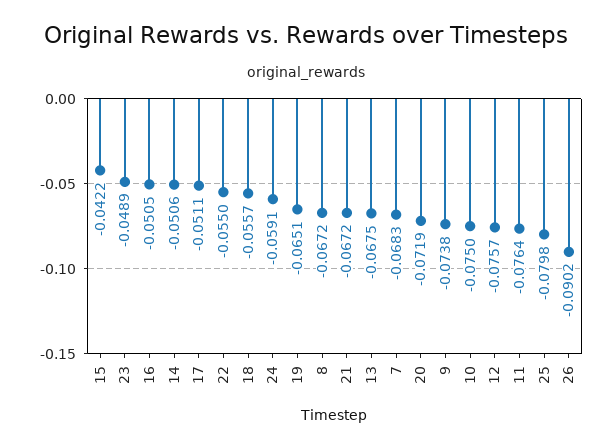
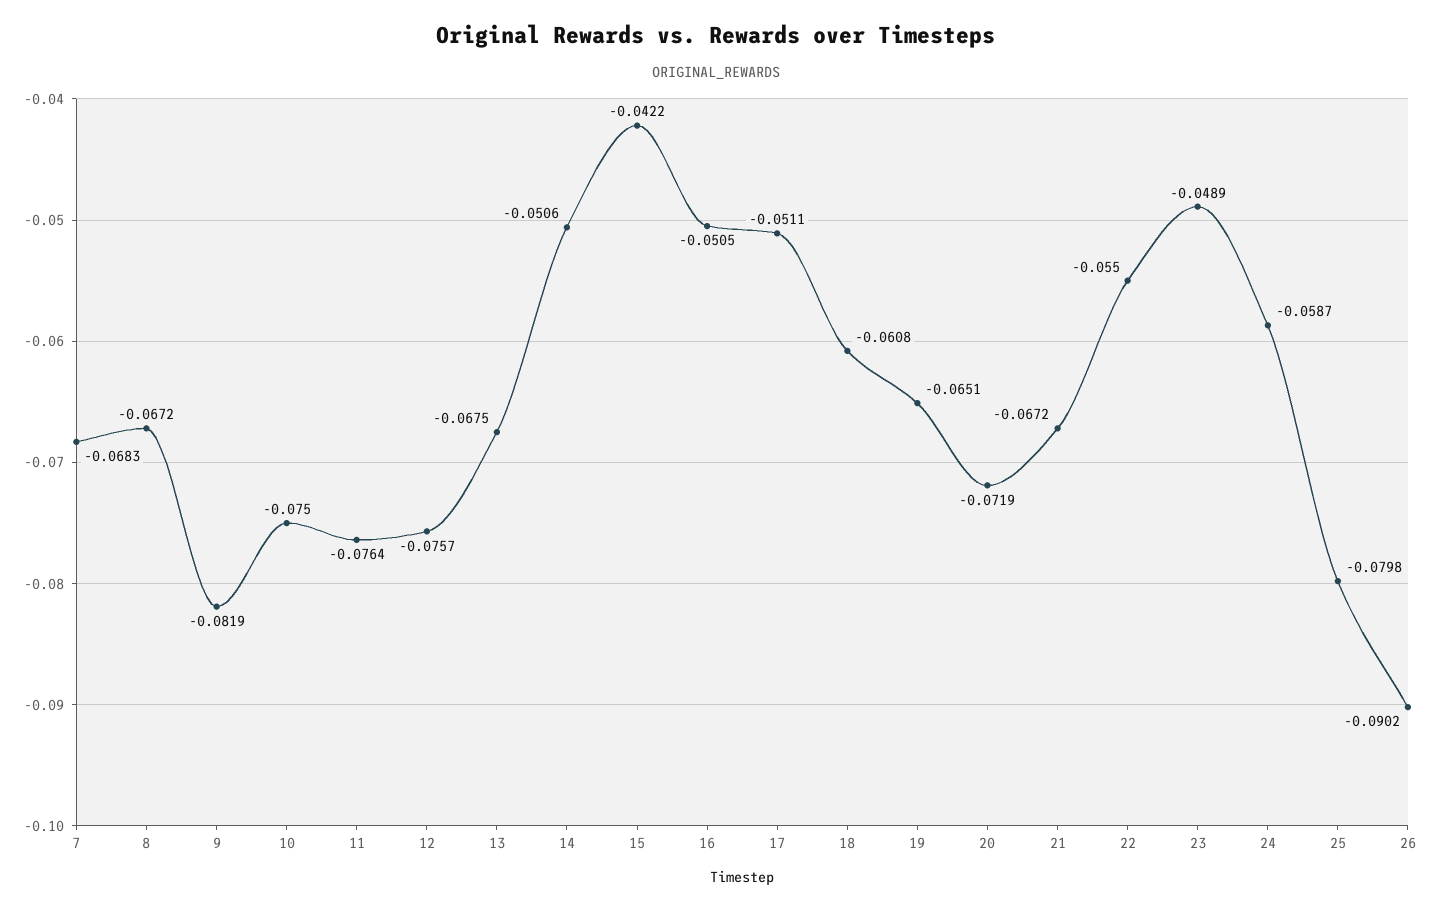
  {
    "15": -0.0422,
    "23": -0.0489,
    "16": -0.0505,
    "14": -0.0506,
    "17": -0.0511,
    "22": -0.055,
-   "18": -0.0557,
+   "18": -0.0608,
-   "24": -0.0591,
+   "24": -0.0587,
    "19": -0.0651,
    "8": -0.0672,
    "21": -0.0672,
    "13": -0.0675,
    "7": -0.0683,
    "20": -0.0719,
-   "9": -0.0738,
+   "9": -0.0819,
    "10": -0.075,
    "12": -0.0757,
    "11": -0.0764,
    "25": -0.0798,
    "26": -0.0902
  }

